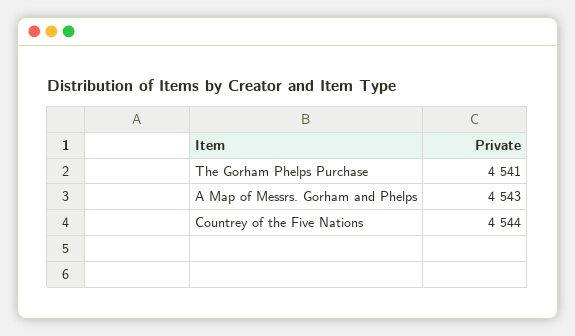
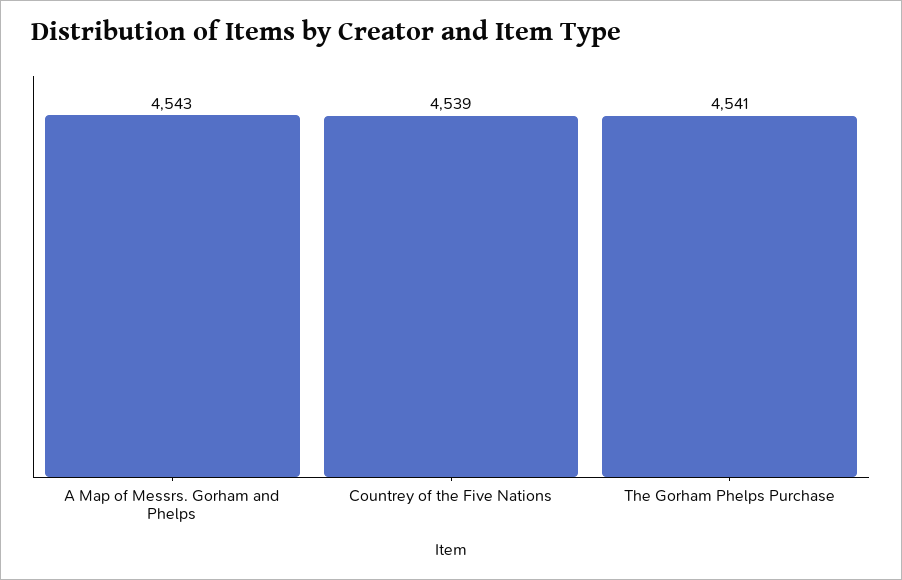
  {
    "The Gorham Phelps Purchase": 4541,
    "A Map of Messrs. Gorham and Phelps": 4543,
-   "Countrey of the Five Nations": 4544
+   "Countrey of the Five Nations": 4539
  }

